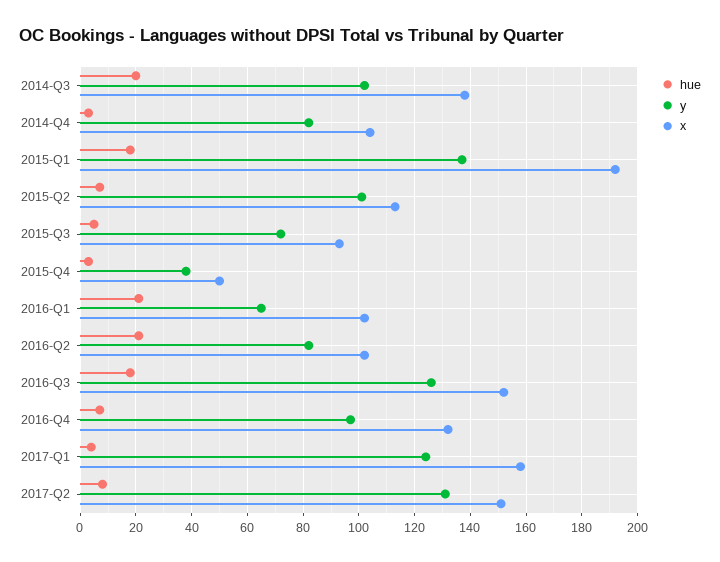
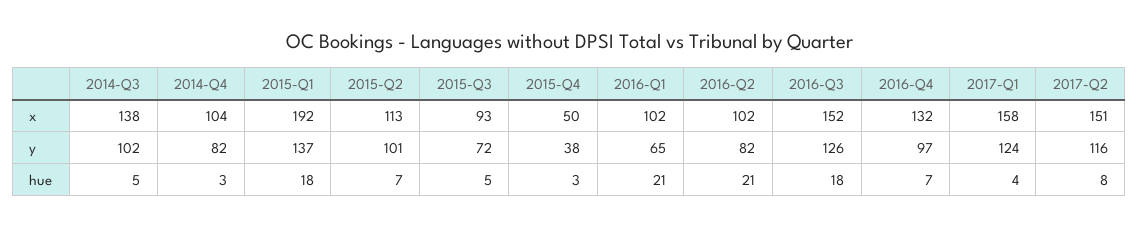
  {
    "hue": {
-     "2014-Q3": 20,
+     "2014-Q3": 5,
      "2014-Q4": 3,
      "2015-Q1": 18,
      "2015-Q2": 7,
      "2015-Q3": 5,
      "2015-Q4": 3,
      "2016-Q1": 21,
      "2016-Q2": 21,
      "2016-Q3": 18,
      "2016-Q4": 7,
      "2017-Q1": 4,
      "2017-Q2": 8
    },
    "y": {
      "2014-Q3": 102,
      "2014-Q4": 82,
      "2015-Q1": 137,
      "2015-Q2": 101,
      "2015-Q3": 72,
      "2015-Q4": 38,
      "2016-Q1": 65,
      "2016-Q2": 82,
      "2016-Q3": 126,
      "2016-Q4": 97,
      "2017-Q1": 124,
-     "2017-Q2": 130
+     "2017-Q2": 116
    },
    "x": {
      "2014-Q3": 138,
      "2014-Q4": 104,
      "2015-Q1": 192,
      "2015-Q2": 113,
      "2015-Q3": 93,
      "2015-Q4": 50,
      "2016-Q1": 102,
      "2016-Q2": 102,
      "2016-Q3": 152,
      "2016-Q4": 132,
      "2017-Q1": 158,
      "2017-Q2": 151
    }
  }

